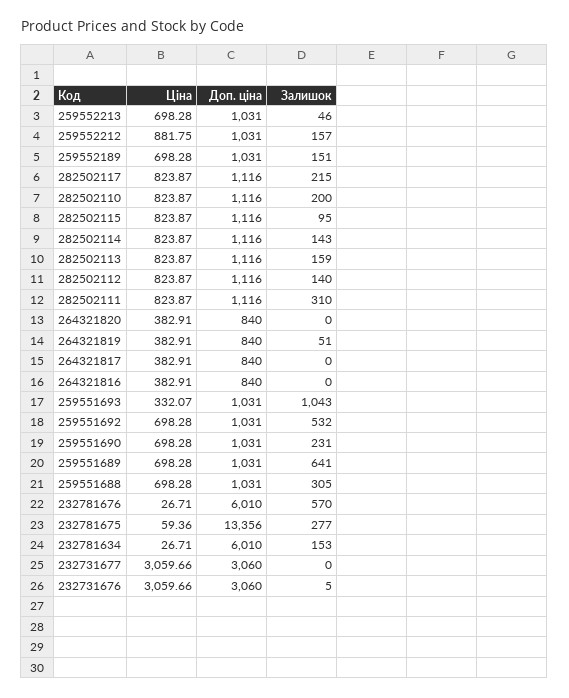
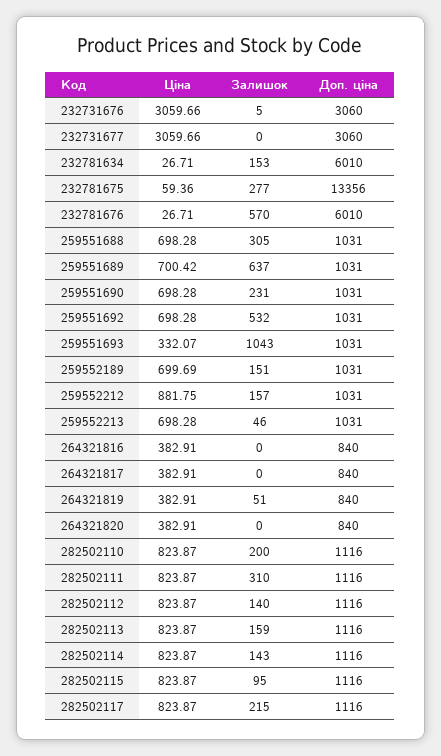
  {
    "Ціна": {
      "259552213": 698.28,
      "259552212": 881.75,
-     "259552189": 698.28,
+     "259552189": 699.69,
      "282502117": 823.87,
      "282502110": 823.87,
      "282502115": 823.87,
      "282502114": 823.87,
      "282502113": 823.87,
      "282502112": 823.87,
      "282502111": 823.87,
      "264321820": 382.91,
      "264321819": 382.91,
      "264321817": 382.91,
      "264321816": 382.91,
      "259551693": 332.07,
      "259551692": 698.28,
      "259551690": 698.28,
-     "259551689": 698.28,
+     "259551689": 700.42,
      "259551688": 698.28,
      "232781676": 26.71,
      "232781675": 59.36,
      "232781634": 26.71,
      "232731677": 3059.66,
      "232731676": 3059.66
    },
    "Доп. ціна": {
      "259552213": 1031,
      "259552212": 1031,
      "259552189": 1031,
      "282502117": 1116,
      "282502110": 1116,
      "282502115": 1116,
      "282502114": 1116,
      "282502113": 1116,
      "282502112": 1116,
      "282502111": 1116,
      "264321820": 840,
      "264321819": 840,
      "264321817": 840,
      "264321816": 840,
      "259551693": 1031,
      "259551692": 1031,
      "259551690": 1031,
      "259551689": 1031,
      "259551688": 1031,
      "232781676": 6010,
      "232781675": 13356,
      "232781634": 6010,
      "232731677": 3060,
      "232731676": 3060
    },
    "Залишок": {
      "259552213": 46,
      "259552212": 157,
      "259552189": 151,
      "282502117": 215,
      "282502110": 200,
      "282502115": 95,
      "282502114": 143,
      "282502113": 159,
      "282502112": 140,
      "282502111": 310,
      "264321820": 0,
      "264321819": 51,
      "264321817": 0,
      "264321816": 0,
      "259551693": 1043,
      "259551692": 532,
      "259551690": 231,
-     "259551689": 641,
+     "259551689": 637,
      "259551688": 305,
      "232781676": 570,
      "232781675": 277,
      "232781634": 153,
      "232731677": 0,
      "232731676": 5
    }
  }

